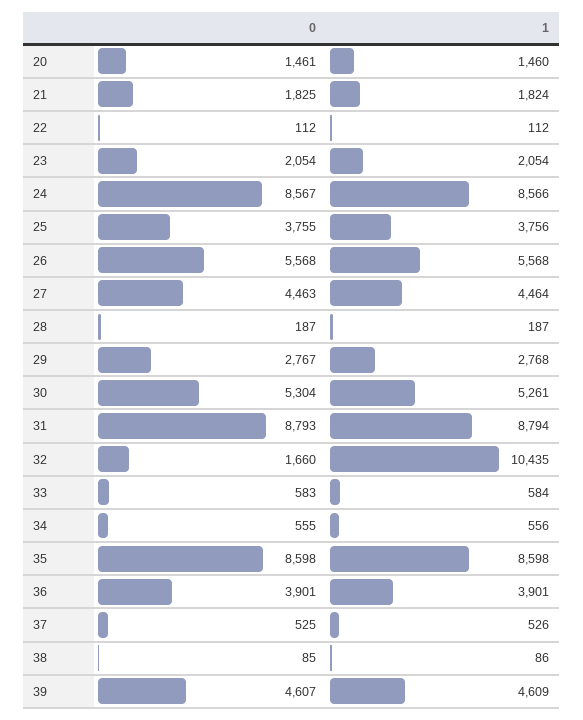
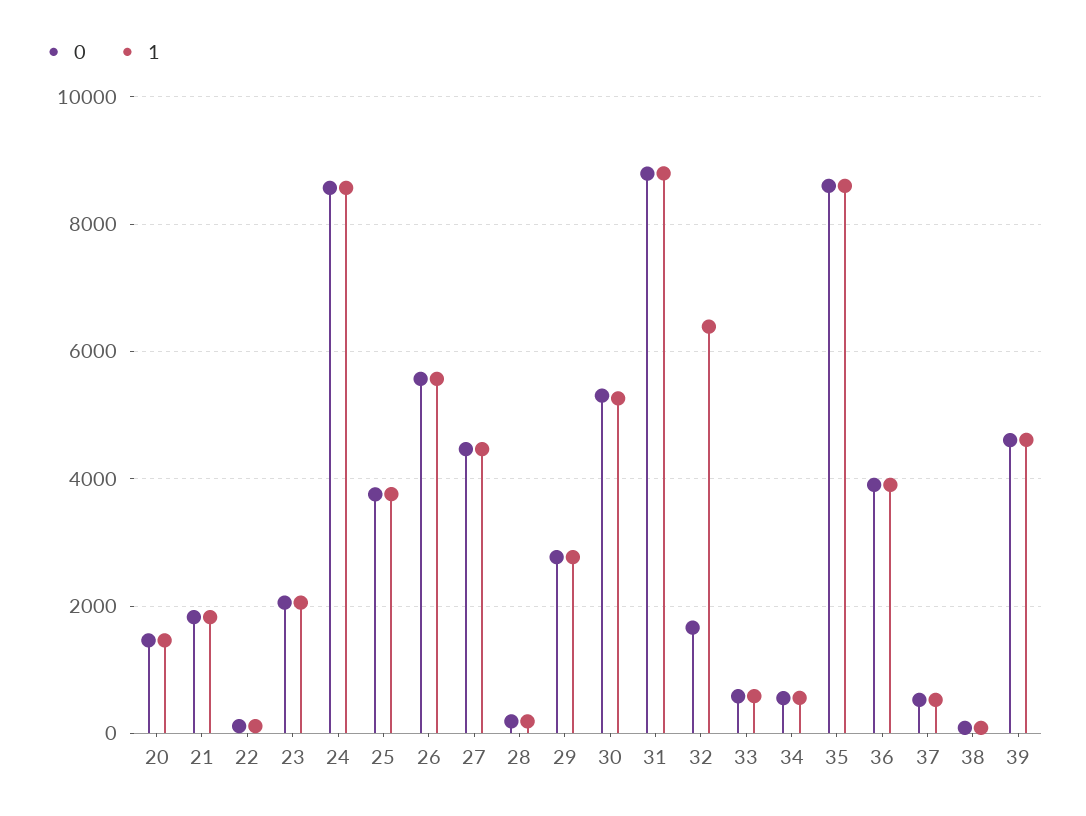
  {
    "0": {
      "20": 1461,
      "21": 1825,
      "22": 112,
      "23": 2054,
      "24": 8567,
      "25": 3755,
      "26": 5568,
      "27": 4463,
      "28": 187,
      "29": 2767,
      "30": 5304,
      "31": 8793,
      "32": 1660,
      "33": 583,
      "34": 555,
      "35": 8598,
      "36": 3901,
      "37": 525,
      "38": 85,
      "39": 4607
    },
    "1": {
      "20": 1460,
      "21": 1824,
      "22": 112,
      "23": 2054,
      "24": 8566,
      "25": 3756,
      "26": 5568,
      "27": 4464,
      "28": 187,
      "29": 2768,
      "30": 5261,
      "31": 8794,
-     "32": 10435,
+     "32": 6400,
      "33": 584,
      "34": 556,
      "35": 8598,
      "36": 3901,
      "37": 526,
      "38": 86,
      "39": 4609
    }
  }

